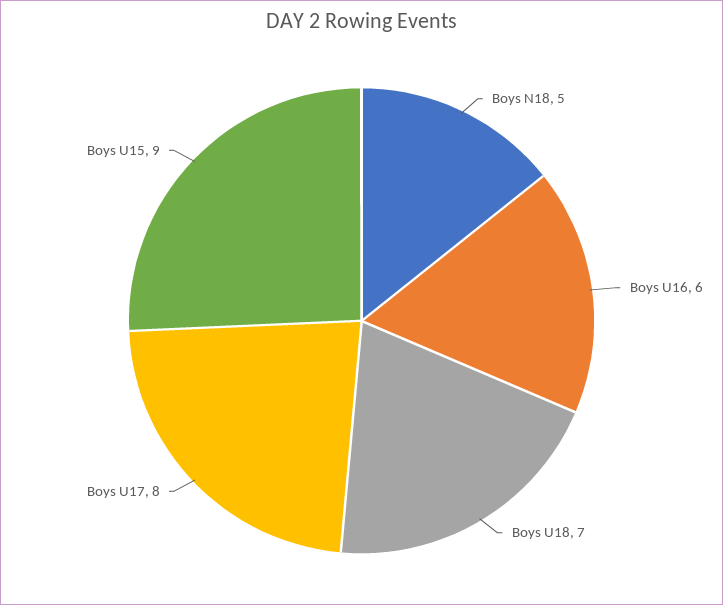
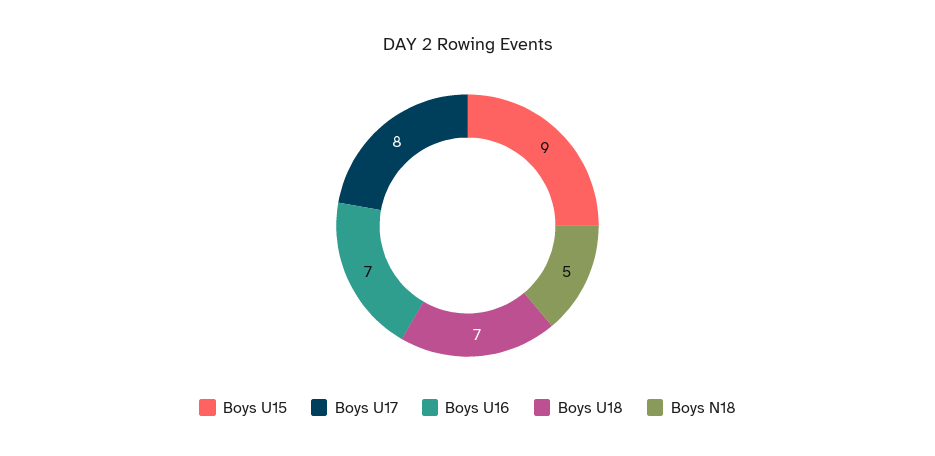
  {
    "Boys N18": 5,
-   "Boys U16": 6,
+   "Boys U16": 7,
    "Boys U18": 7,
    "Boys U17": 8,
    "Boys U15": 9
  }

